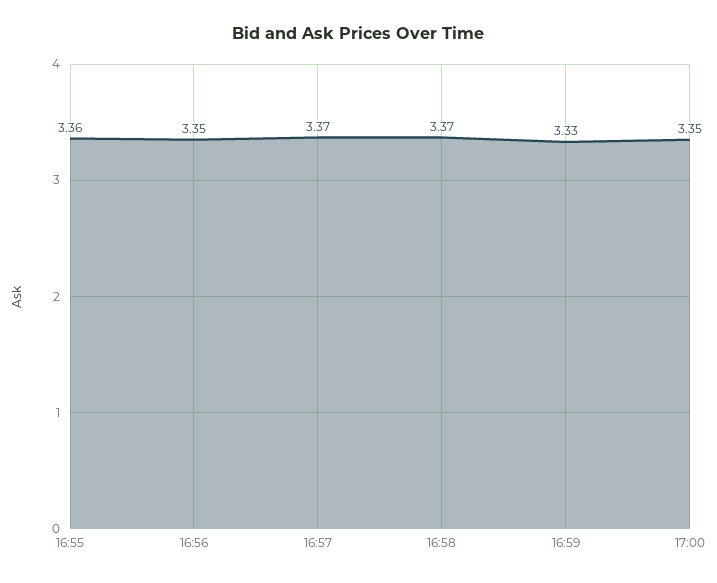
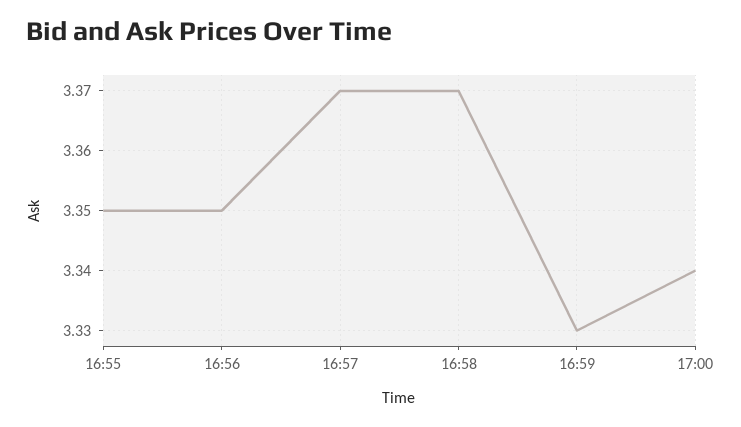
  {
-   "16:55": 3.36,
+   "16:55": 3.35,
    "16:56": 3.35,
    "16:57": 3.37,
    "16:58": 3.37,
    "16:59": 3.33,
-   "17:00": 3.35
+   "17:00": 3.34
  }

